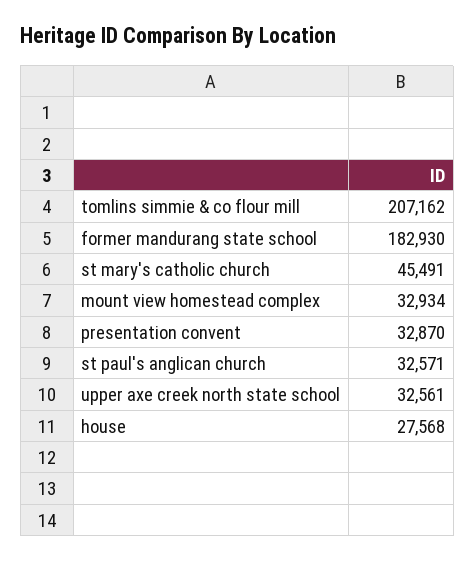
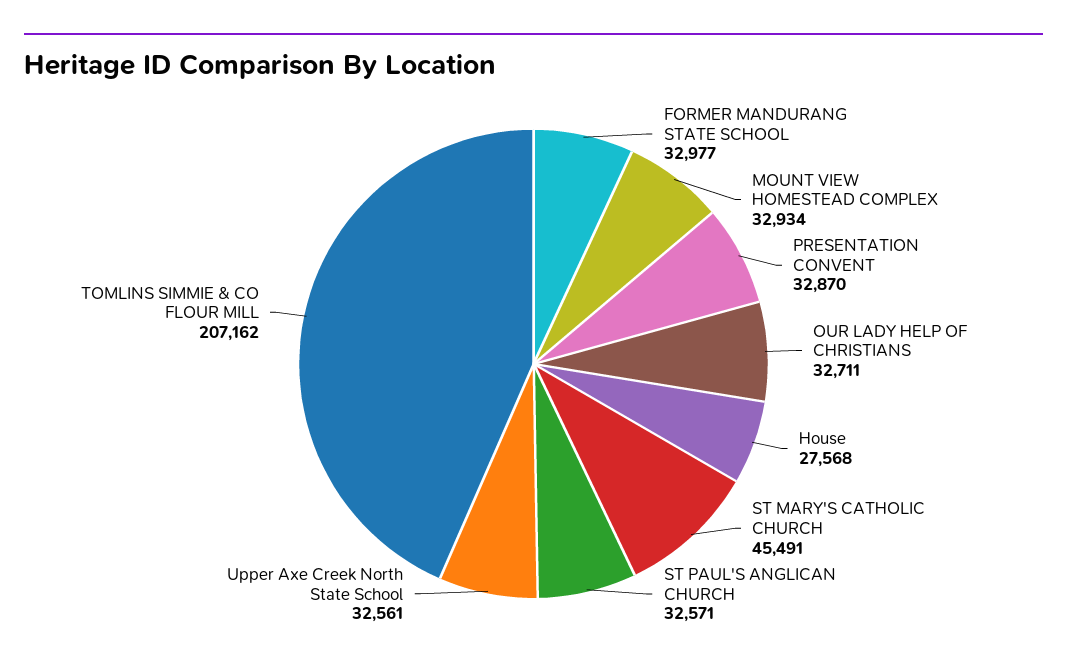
  {
    "tomlins simmie & co flour mill": 207162,
-   "former mandurang state school": 182930,
+   "former mandurang state school": 32977,
    "st mary's catholic church": 45491,
    "mount view homestead complex": 32934,
    "presentation convent": 32870,
    "st paul's anglican church": 32571,
    "upper axe creek north state school": 32561,
-   "house": 27568
+   "house": 27568,
+   "OUR LADY HELP OF CHRISTIANS": 32711
  }

